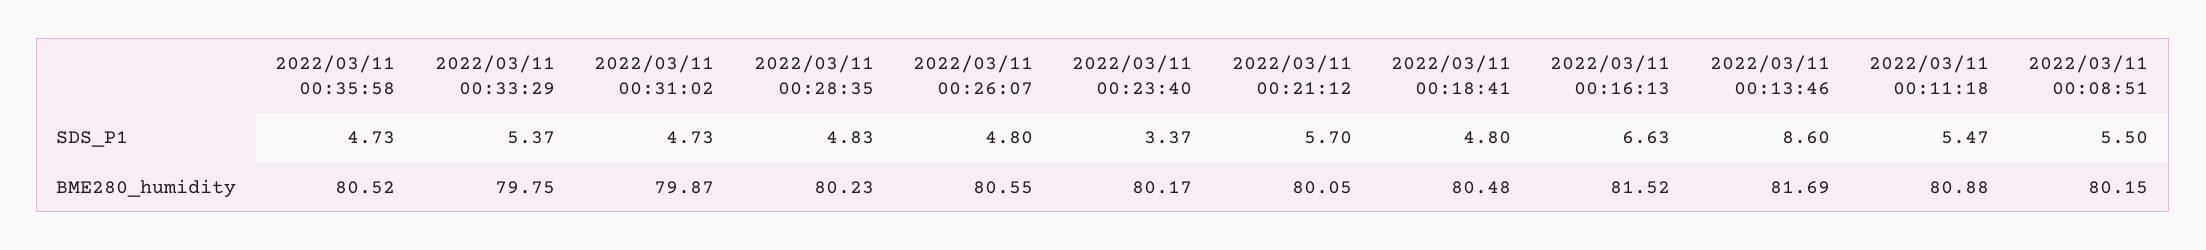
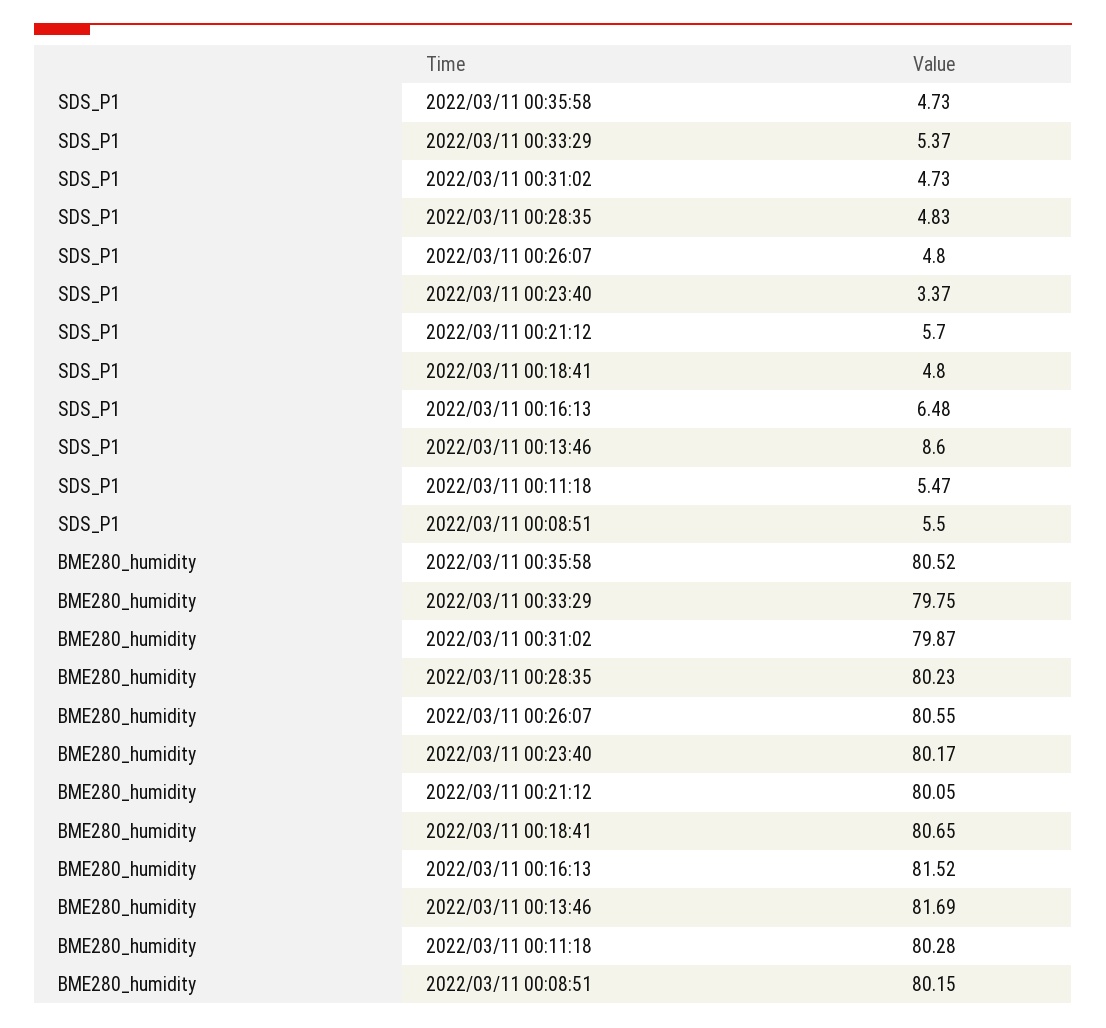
  {
    "2022/03/11 00:35:58": {
      "SDS_P1": 4.73,
      "BME280_humidity": 80.52
    },
    "2022/03/11 00:33:29": {
      "SDS_P1": 5.37,
      "BME280_humidity": 79.75
    },
    "2022/03/11 00:31:02": {
      "SDS_P1": 4.73,
      "BME280_humidity": 79.87
    },
    "2022/03/11 00:28:35": {
      "SDS_P1": 4.83,
      "BME280_humidity": 80.23
    },
    "2022/03/11 00:26:07": {
      "SDS_P1": 4.8,
      "BME280_humidity": 80.55
    },
    "2022/03/11 00:23:40": {
      "SDS_P1": 3.37,
      "BME280_humidity": 80.17
    },
    "2022/03/11 00:21:12": {
      "SDS_P1": 5.7,
      "BME280_humidity": 80.05
    },
    "2022/03/11 00:18:41": {
      "SDS_P1": 4.8,
-     "BME280_humidity": 80.48
+     "BME280_humidity": 80.65
    },
    "2022/03/11 00:16:13": {
-     "SDS_P1": 6.63,
+     "SDS_P1": 6.48,
      "BME280_humidity": 81.52
    },
    "2022/03/11 00:13:46": {
      "SDS_P1": 8.6,
      "BME280_humidity": 81.69
    },
    "2022/03/11 00:11:18": {
      "SDS_P1": 5.47,
-     "BME280_humidity": 80.88
+     "BME280_humidity": 80.28
    },
    "2022/03/11 00:08:51": {
      "SDS_P1": 5.5,
      "BME280_humidity": 80.15
    }
  }

